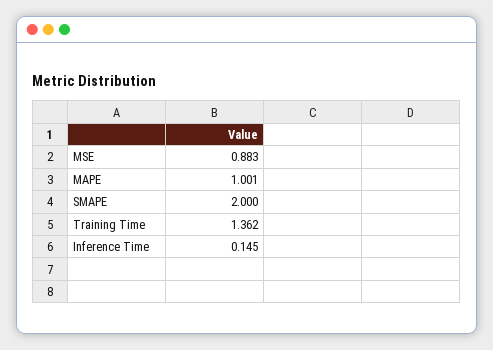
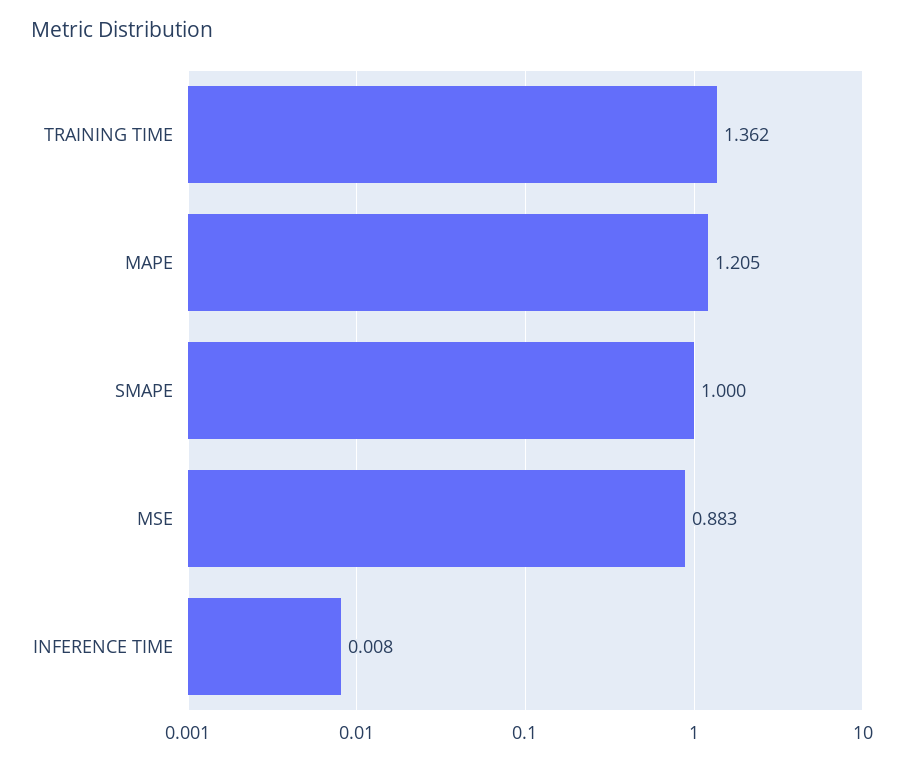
  {
    "MSE": 0.883,
-   "MAPE": 1.001,
+   "MAPE": 1.205,
-   "SMAPE": 2,
+   "SMAPE": 1,
    "Training Time": 1.362,
-   "Inference Time": 0.145
+   "Inference Time": 0.008
  }

